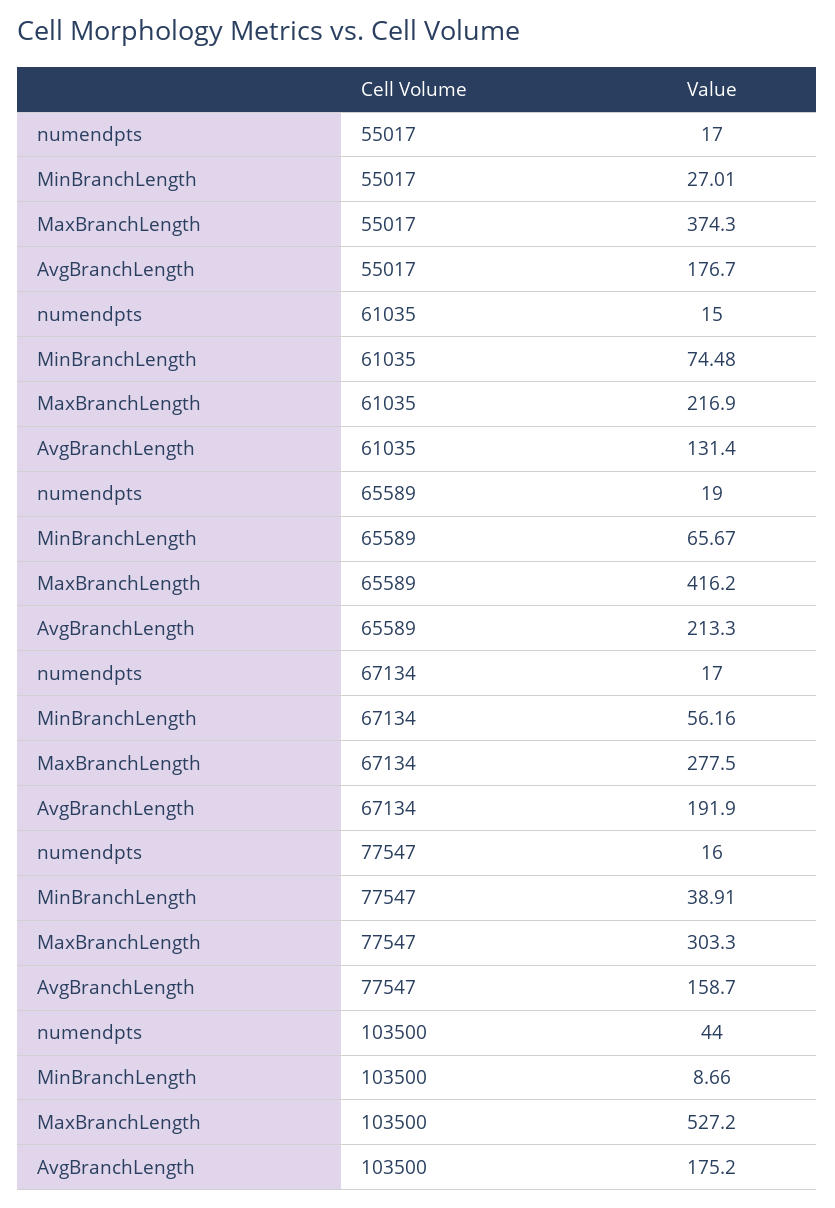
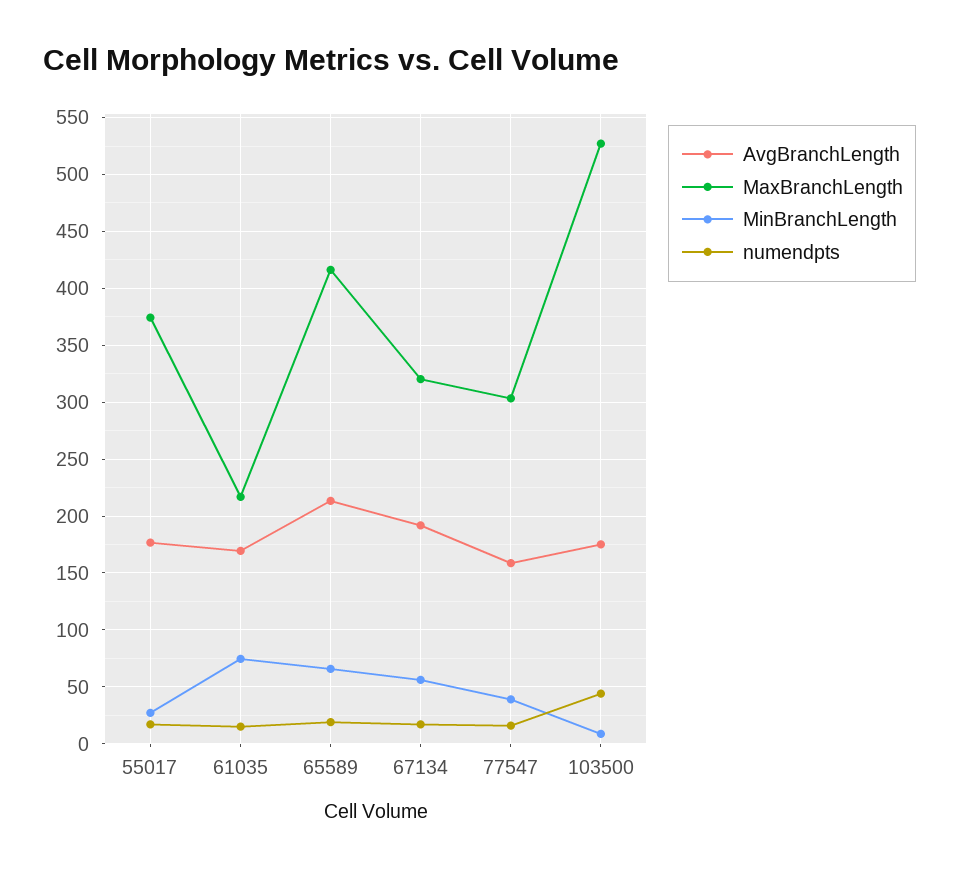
  {
    "numendpts": {
      "55017": 17,
      "61035": 15,
      "65589": 19,
      "67134": 17,
      "77547": 16,
      "103500": 44
    },
    "MinBranchLength": {
      "55017": 27.01,
      "61035": 74.48,
      "65589": 65.67,
      "67134": 56.16,
      "77547": 38.91,
      "103500": 8.66
    },
    "MaxBranchLength": {
      "55017": 374.3,
      "61035": 216.9,
      "65589": 416.2,
-     "67134": 277.5,
+     "67134": 320,
      "77547": 303.3,
      "103500": 527.2
    },
    "AvgBranchLength": {
      "55017": 176.7,
-     "61035": 131.4,
+     "61035": 170,
      "65589": 213.3,
      "67134": 191.9,
      "77547": 158.7,
      "103500": 175.2
    }
  }

